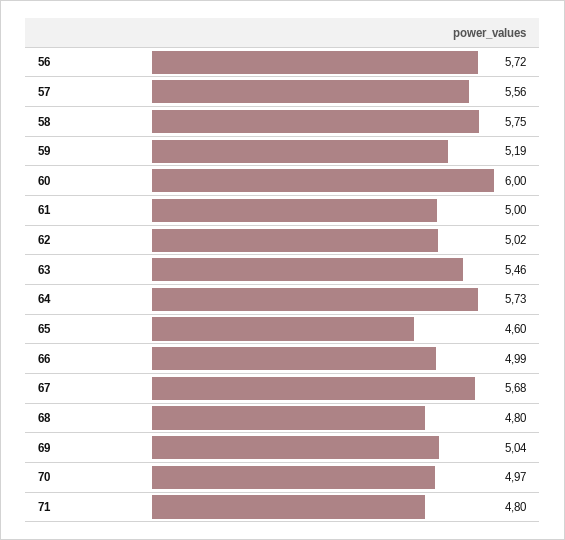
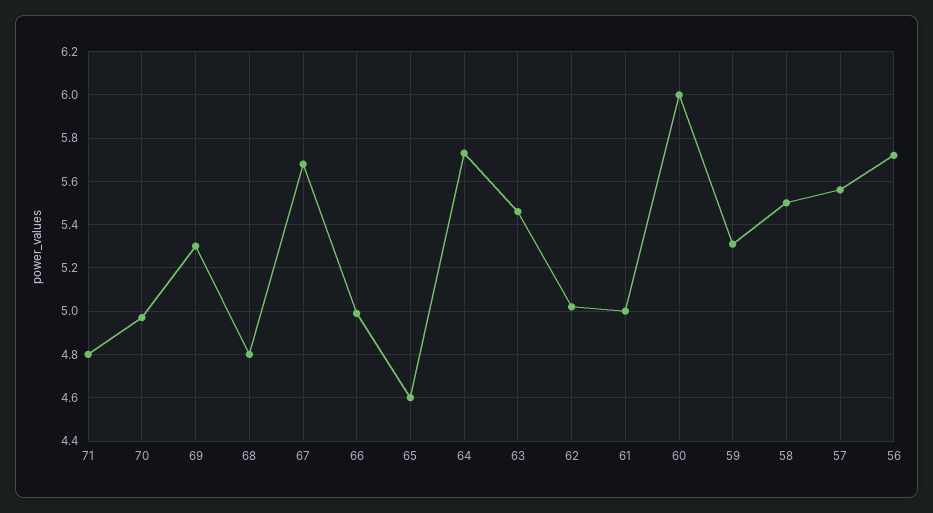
  {
    "56": 5.72,
    "57": 5.56,
-   "58": 5.75,
+   "58": 5.5,
-   "59": 5.19,
+   "59": 5.3,
    "60": 6,
    "61": 5,
    "62": 5.02,
    "63": 5.46,
    "64": 5.73,
    "65": 4.6,
    "66": 4.99,
    "67": 5.68,
    "68": 4.8,
-   "69": 5.04,
+   "69": 5.3,
    "70": 4.97,
    "71": 4.8
  }

